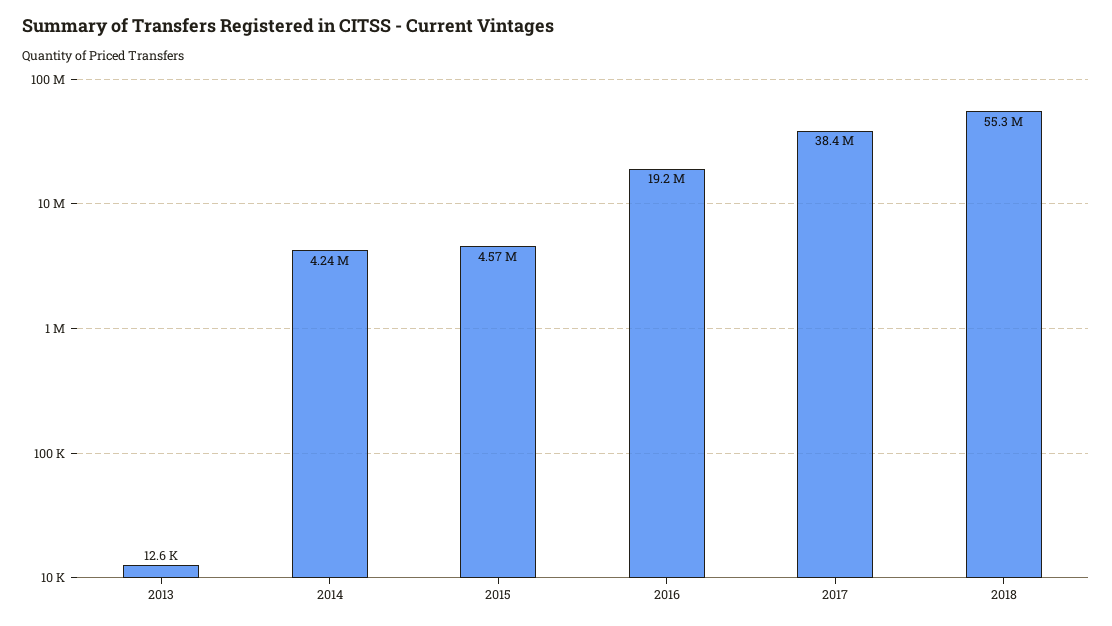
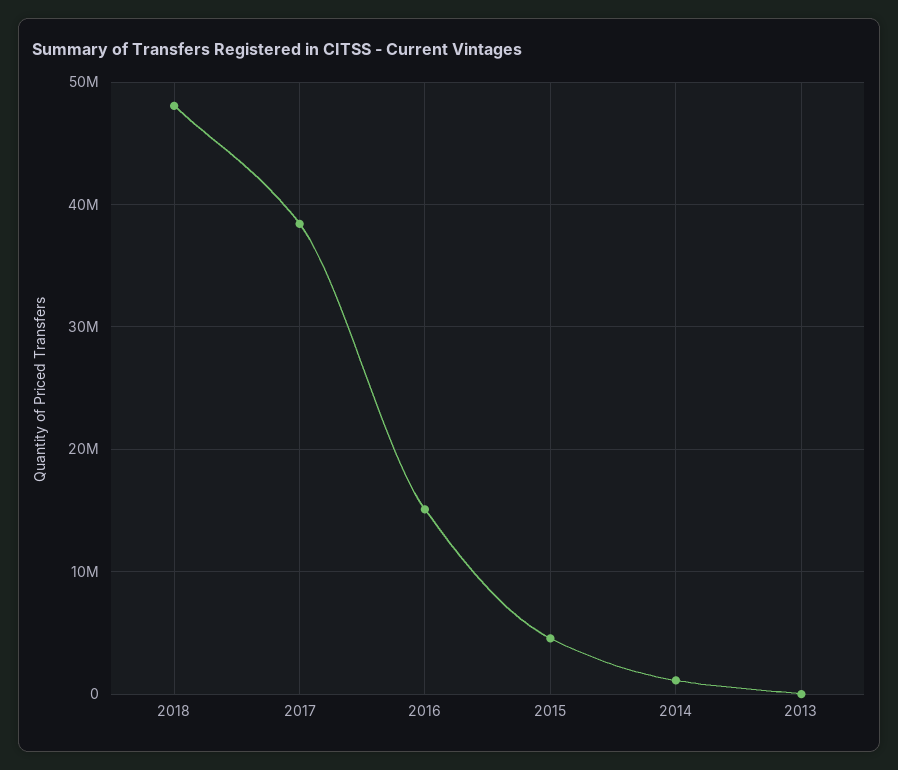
  {
    "2013": 12600,
-   "2014": 4240000,
+   "2014": 1000000,
    "2015": 4570000,
-   "2016": 19200000,
+   "2016": 15000000,
    "2017": 38400000,
-   "2018": 55300000
+   "2018": 48000000
  }

